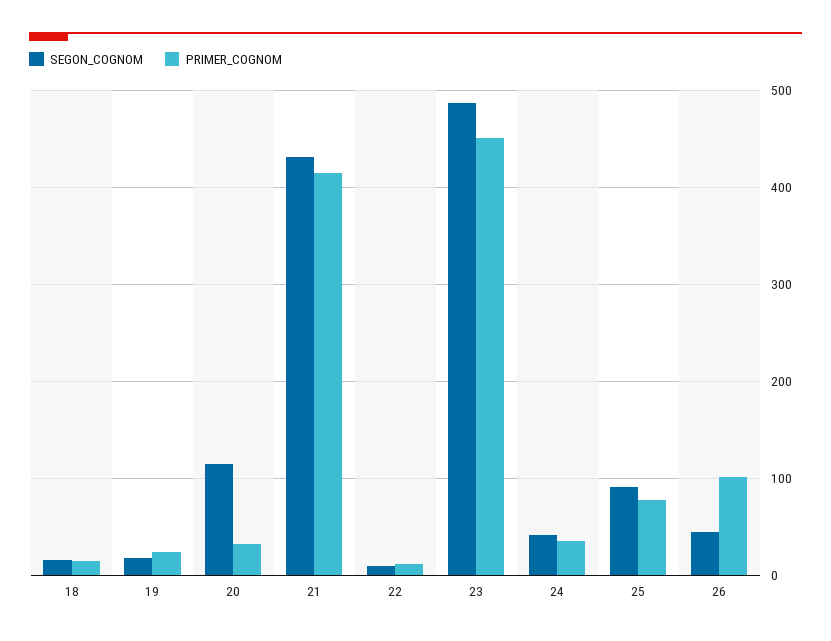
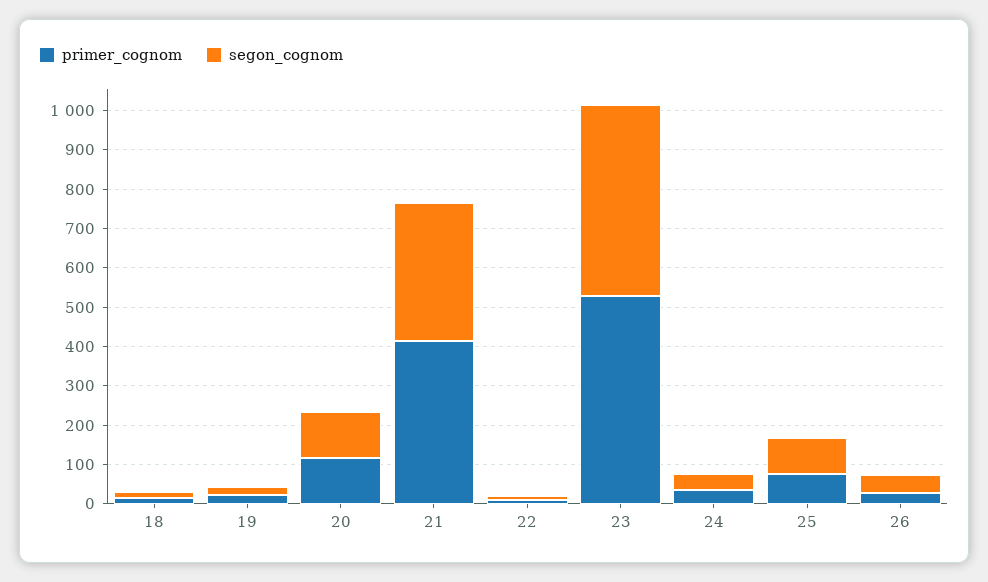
  {
    "SEGON_COGNOM": {
      "18": 20,
      "19": 20,
      "20": 120,
-     "21": 430,
+     "21": 350,
      "22": 10,
      "23": 490,
      "24": 40,
      "25": 90,
      "26": 40
    },
    "PRIMER_COGNOM": {
      "18": 20,
      "19": 20,
-     "20": 30,
+     "20": 125,
      "21": 420,
      "22": 10,
-     "23": 450,
+     "23": 525,
      "24": 40,
      "25": 80,
-     "26": 100
+     "26": 25
    }
  }

